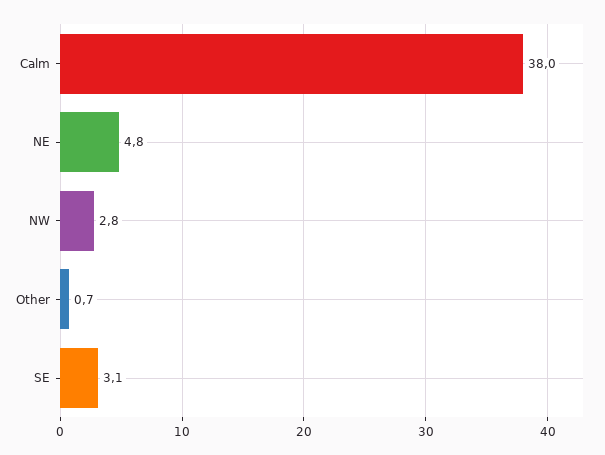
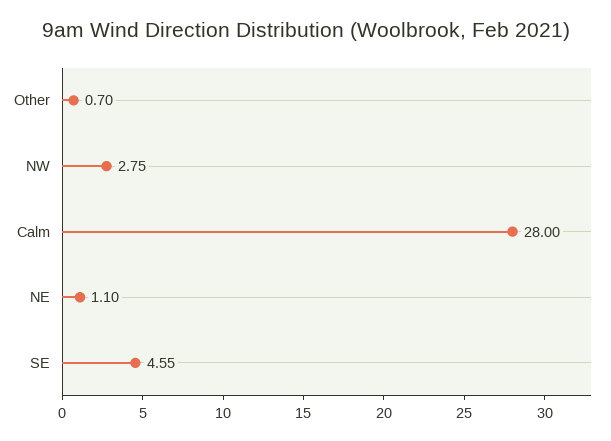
  {
-   "Calm": 38,
+   "Calm": 28,
-   "NE": 4.8,
+   "NE": 1.1,
    "NW": 2.75,
    "Other": 0.7,
-   "SE": 3.1
+   "SE": 4.55
  }

